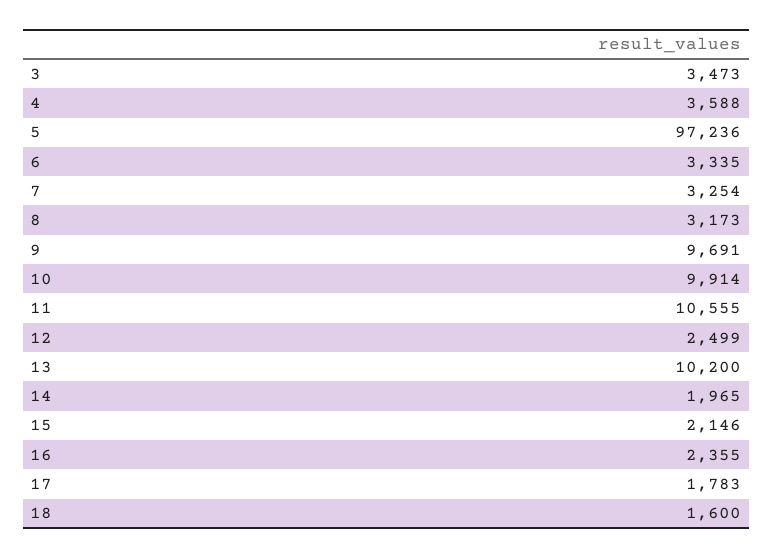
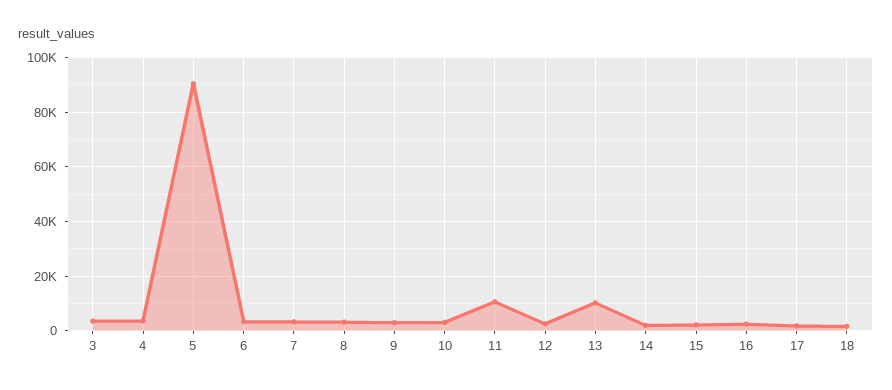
  {
    "3": 3473,
    "4": 3588,
-   "5": 97236,
+   "5": 90000,
    "6": 3335,
    "7": 3254,
    "8": 3173,
-   "9": 9691,
+   "9": 2500,
-   "10": 9914,
+   "10": 2500,
    "11": 10555,
    "12": 2499,
    "13": 10200,
    "14": 1965,
    "15": 2146,
    "16": 2355,
    "17": 1783,
    "18": 1600
  }

